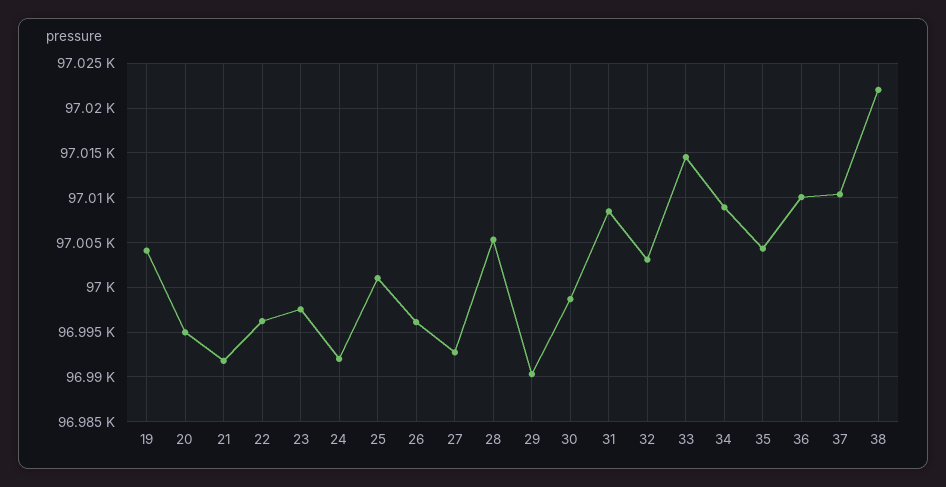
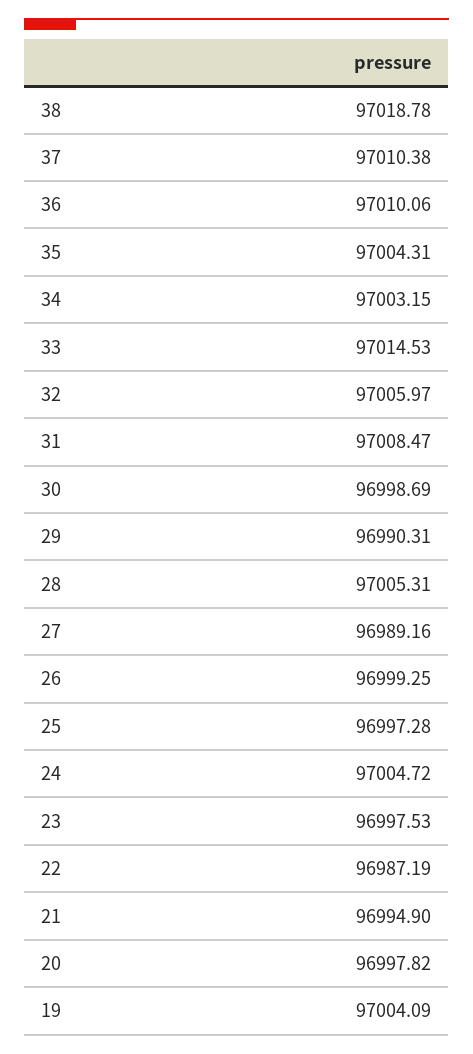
  {
    "19": 97004.09,
-   "20": 96995,
+   "20": 96997.82,
-   "21": 96992,
+   "21": 96994.9,
-   "22": 96996,
+   "22": 96987.19,
    "23": 96997.53,
-   "24": 96992,
+   "24": 97004.72,
-   "25": 97001,
+   "25": 96997.28,
-   "26": 96996,
+   "26": 96999.25,
-   "27": 96993,
+   "27": 96989.16,
    "28": 97005.31,
    "29": 96990.31,
    "30": 96998.69,
    "31": 97008.47,
-   "32": 97003,
+   "32": 97005.97,
    "33": 97014.53,
-   "34": 97009,
+   "34": 97003.15,
    "35": 97004.31,
    "36": 97010.06,
    "37": 97010.38,
-   "38": 97022
+   "38": 97018.78
  }

